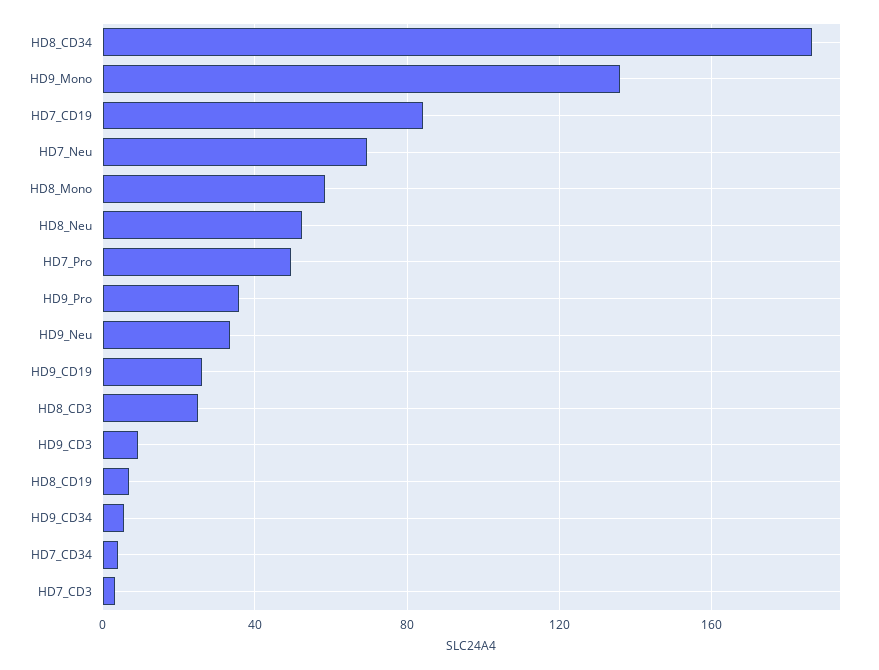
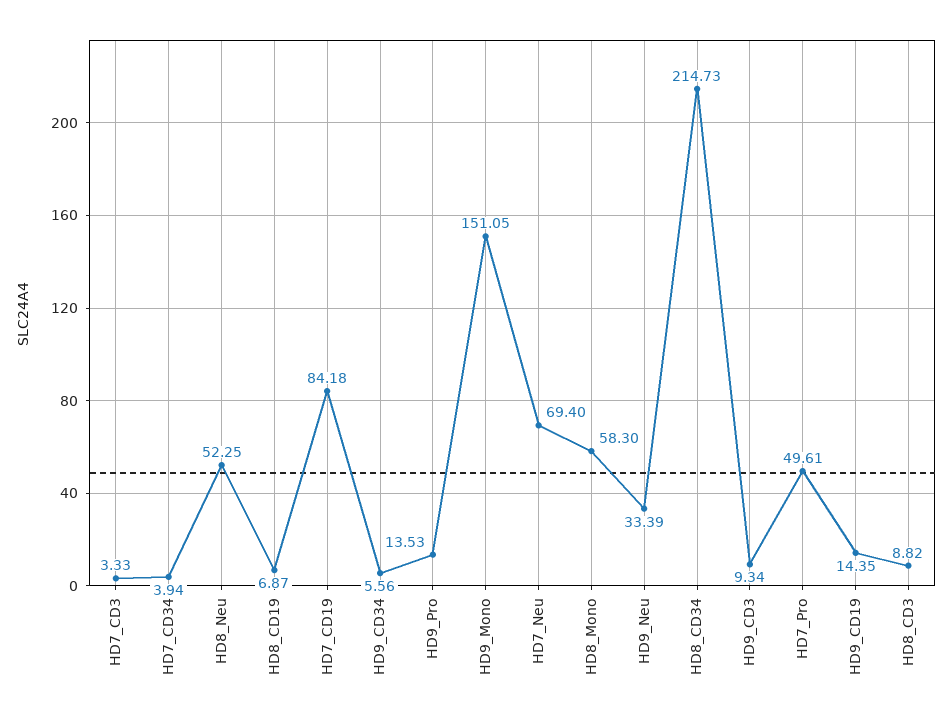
  {
-   "HD8_CD34": 185,
+   "HD8_CD34": 214.73,
-   "HD9_Mono": 135,
+   "HD9_Mono": 151.05,
    "HD7_CD19": 84.18,
    "HD7_Neu": 69.4,
    "HD8_Mono": 58.3,
    "HD8_Neu": 52.25,
    "HD7_Pro": 49.61,
-   "HD9_Pro": 35,
+   "HD9_Pro": 13.53,
    "HD9_Neu": 33.39,
-   "HD9_CD19": 25,
+   "HD9_CD19": 14.35,
-   "HD8_CD3": 25,
+   "HD8_CD3": 8.82,
    "HD9_CD3": 9.34,
    "HD8_CD19": 6.87,
    "HD9_CD34": 5.56,
    "HD7_CD34": 3.94,
    "HD7_CD3": 3.33
  }

